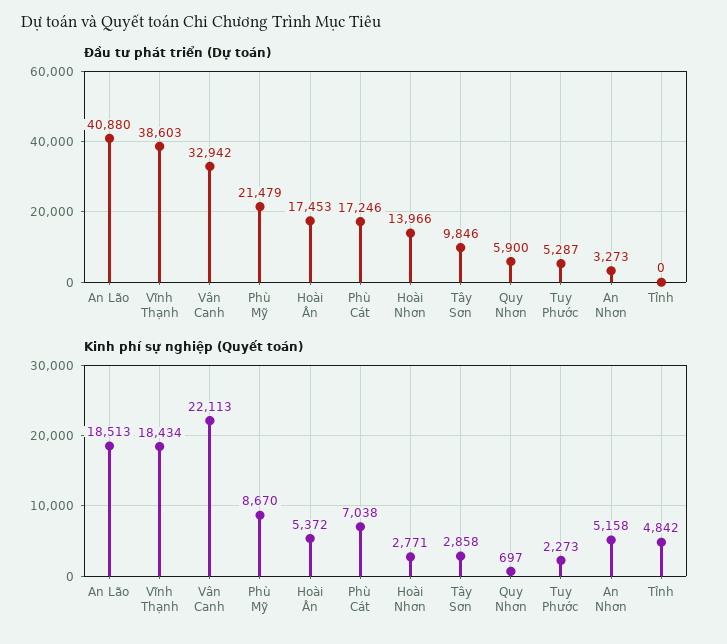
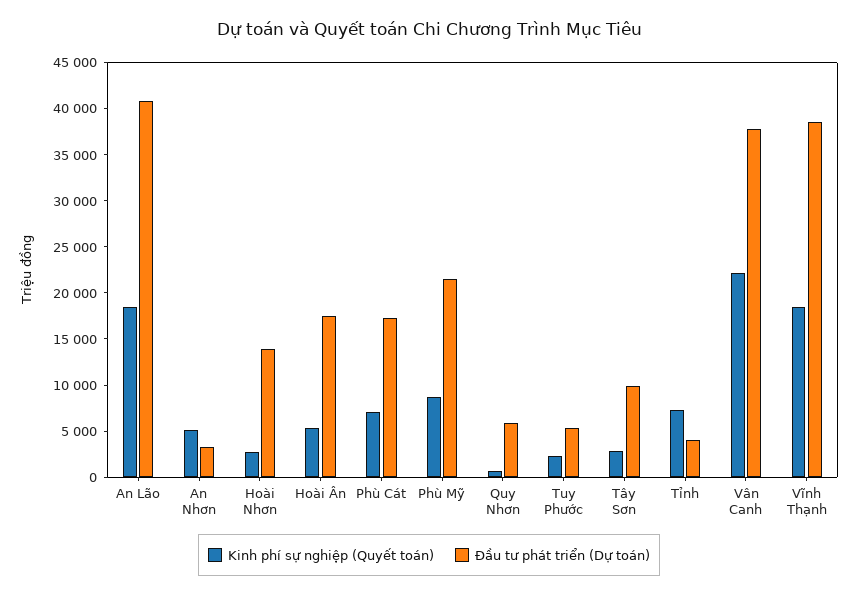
  {
    "Đầu tư phát triển (Dự toán)": {
      "An Lão": 40880,
      "Vĩnh Thạnh": 38603,
-     "Vân Canh": 32942,
+     "Vân Canh": 38000,
      "Phù Mỹ": 21479,
      "Hoài Ân": 17453,
      "Phù Cát": 17246,
      "Hoài Nhơn": 13966,
      "Tây Sơn": 9846,
      "Quy Nhơn": 5900,
      "Tuy Phước": 5287,
      "An Nhơn": 3273,
-     "Tỉnh": 0
+     "Tỉnh": 4000
    },
    "Kinh phí sự nghiệp (Quyết toán)": {
      "An Lão": 18513,
      "Vĩnh Thạnh": 18434,
      "Vân Canh": 22113,
      "Phù Mỹ": 8670,
      "Hoài Ân": 5372,
      "Phù Cát": 7038,
      "Hoài Nhơn": 2771,
      "Tây Sơn": 2858,
      "Quy Nhơn": 697,
      "Tuy Phước": 2273,
      "An Nhơn": 5158,
-     "Tỉnh": 4842
+     "Tỉnh": 7000
    }
  }

